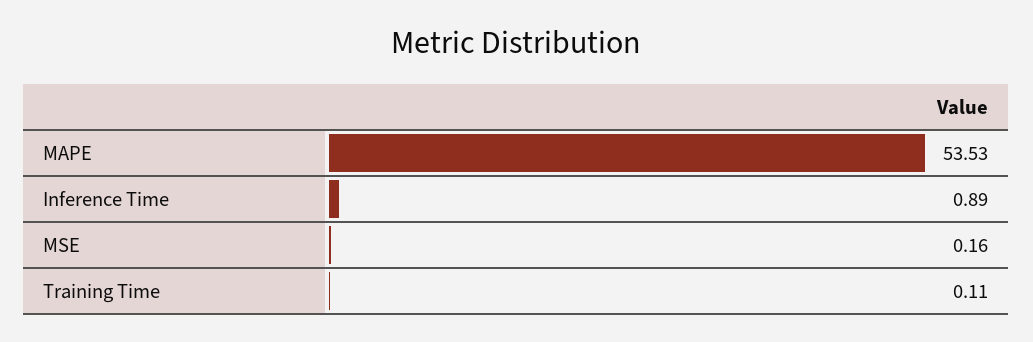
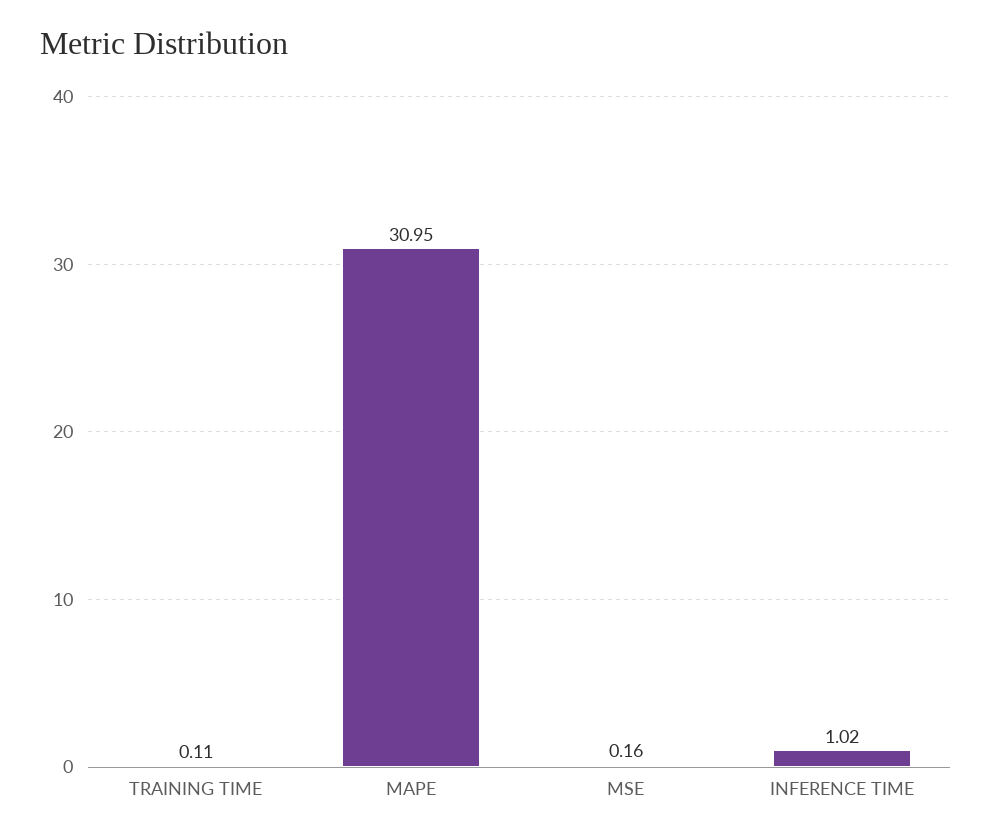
  {
-   "MAPE": 53.53,
+   "MAPE": 30.95,
-   "Inference Time": 0.89,
+   "Inference Time": 1.02,
    "MSE": 0.16,
    "Training Time": 0.11
  }

